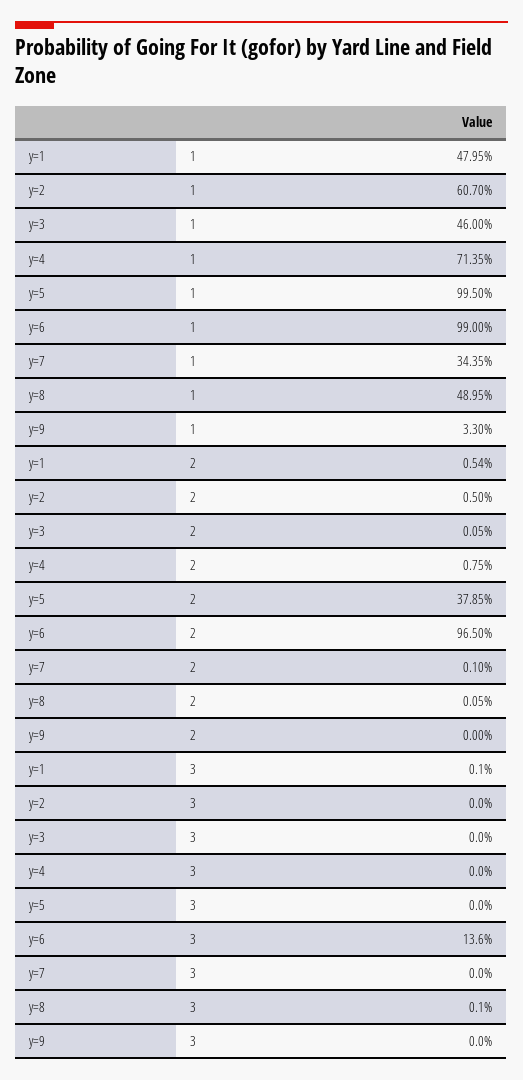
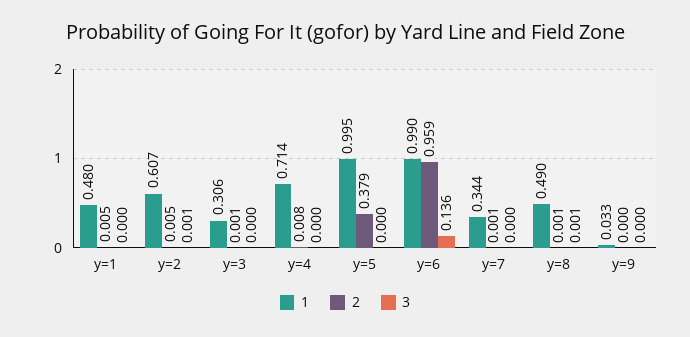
  {
    "1": {
      "y=1": 0.4795,
      "y=2": 0.607,
-     "y=3": 0.46,
+     "y=3": 0.306,
      "y=4": 0.7135,
      "y=5": 0.995,
      "y=6": 0.99,
      "y=7": 0.3435,
      "y=8": 0.4895,
      "y=9": 0.033
    },
    "2": {
      "y=1": 0.0054,
      "y=2": 0.005,
      "y=3": 0.0005,
      "y=4": 0.0075,
      "y=5": 0.3785,
-     "y=6": 0.965,
+     "y=6": 0.959,
      "y=7": 0.001,
      "y=8": 0.0005,
      "y=9": 0
    },
    "3": {
-     "y=1": 0.001,
+     "y=1": 0,
-     "y=2": 0,
+     "y=2": 0.001,
      "y=3": 0,
      "y=4": 0,
      "y=5": 0,
      "y=6": 0.136,
      "y=7": 0,
      "y=8": 0.001,
      "y=9": 0
    }
  }

